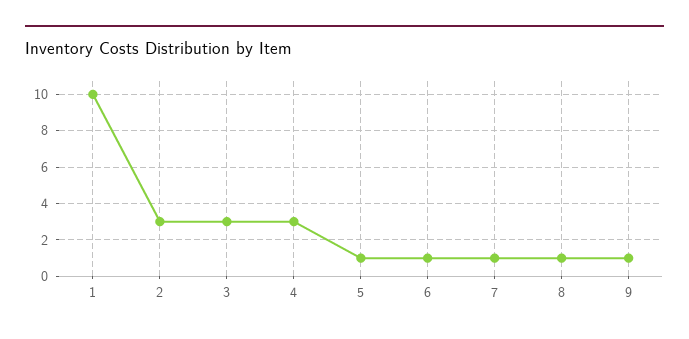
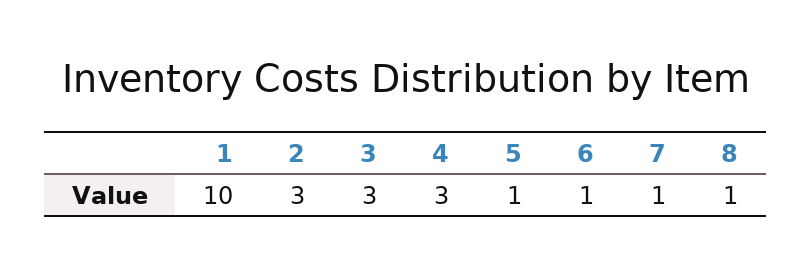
  {
    "1": 10,
    "2": 3,
    "3": 3,
    "4": 3,
    "5": 1,
    "6": 1,
    "7": 1,
-   "8": 1,
+   "8": 1
-   "9": 1
  }

